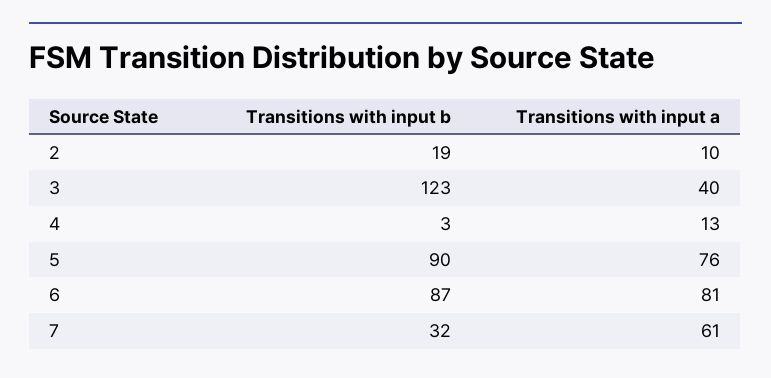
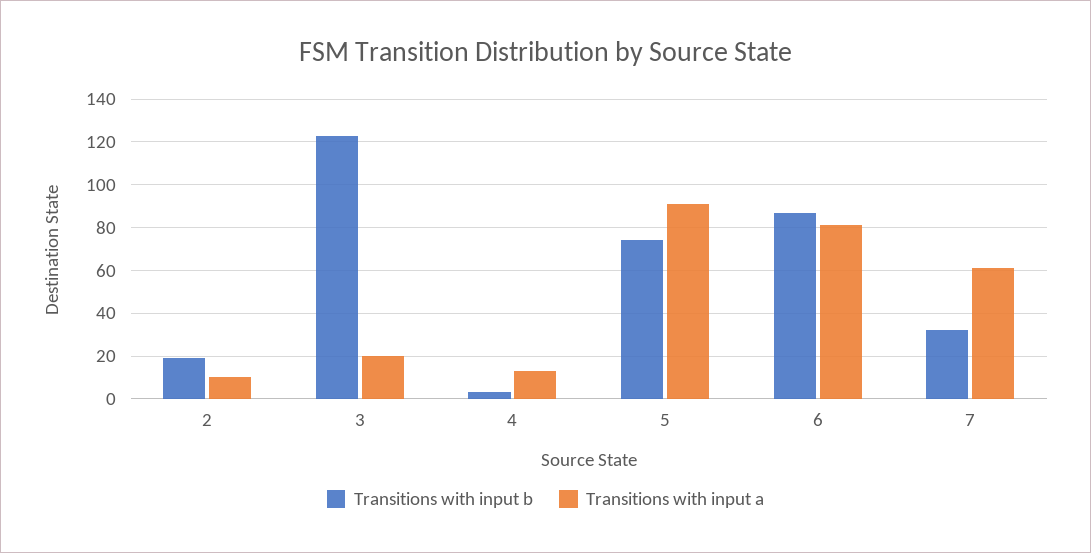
  {
    "Transitions with input b": {
      "2": 19,
      "3": 123,
      "4": 3,
-     "5": 90,
+     "5": 75,
      "6": 87,
      "7": 32
    },
    "Transitions with input a": {
      "2": 10,
-     "3": 40,
+     "3": 20,
      "4": 13,
-     "5": 76,
+     "5": 90,
      "6": 81,
      "7": 61
    }
  }

